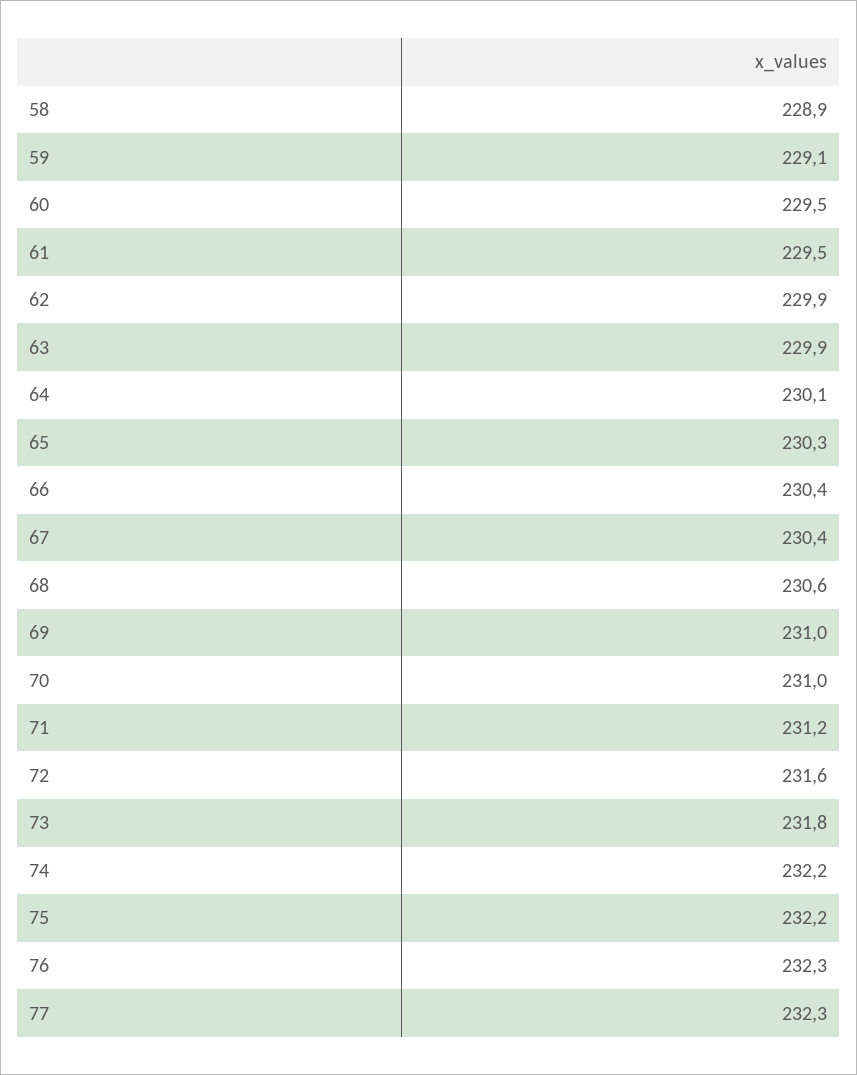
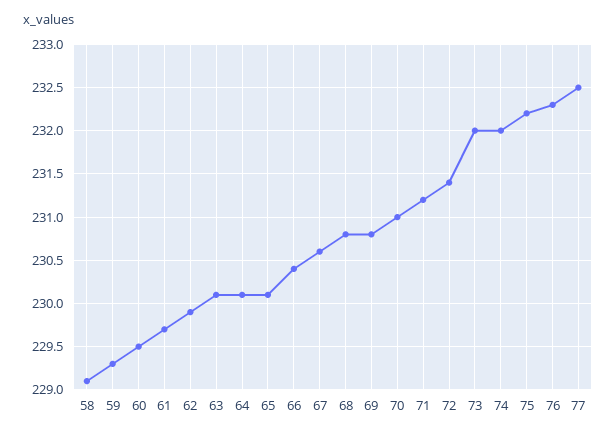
  {
-   "58": 228.9,
+   "58": 229.1,
-   "59": 229.1,
+   "59": 229.3,
    "60": 229.5,
-   "61": 229.5,
+   "61": 229.7,
    "62": 229.9,
-   "63": 229.9,
+   "63": 230.1,
    "64": 230.1,
-   "65": 230.3,
+   "65": 230.1,
    "66": 230.4,
-   "67": 230.4,
+   "67": 230.6,
-   "68": 230.6,
+   "68": 230.8,
-   "69": 231,
+   "69": 230.8,
    "70": 231,
    "71": 231.2,
-   "72": 231.6,
+   "72": 231.4,
-   "73": 231.8,
+   "73": 232,
-   "74": 232.2,
+   "74": 232,
    "75": 232.2,
    "76": 232.3,
-   "77": 232.3
+   "77": 232.5
  }

